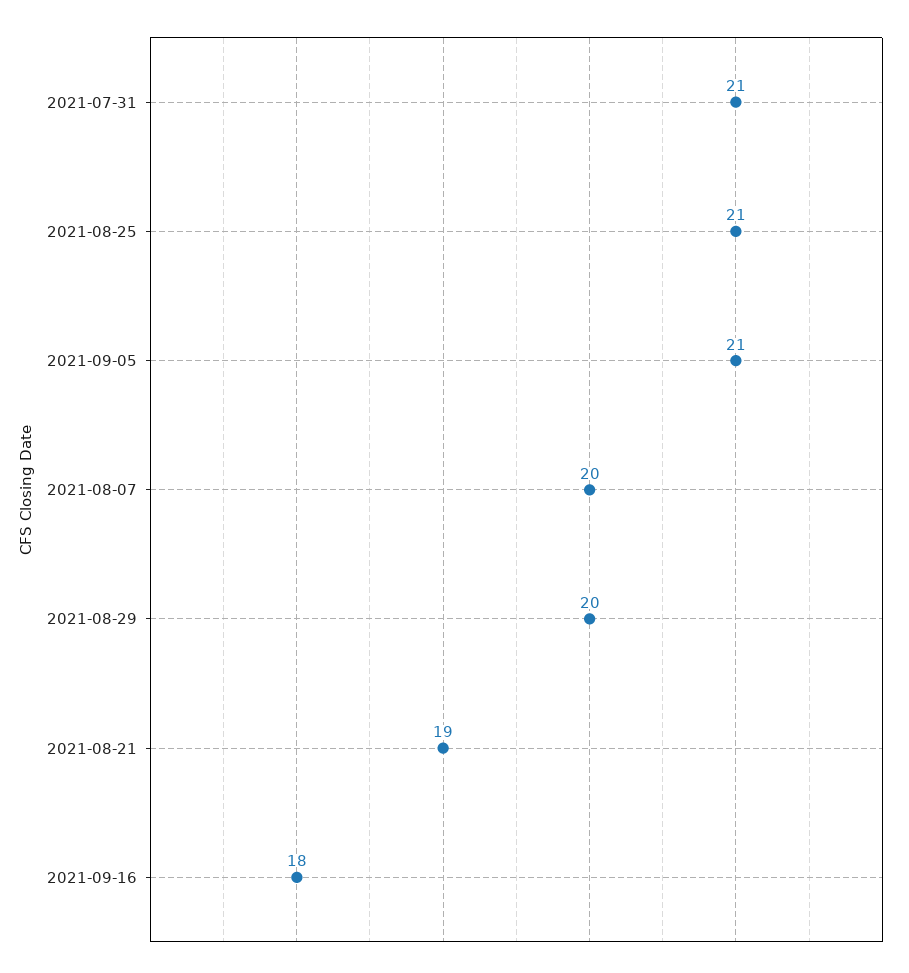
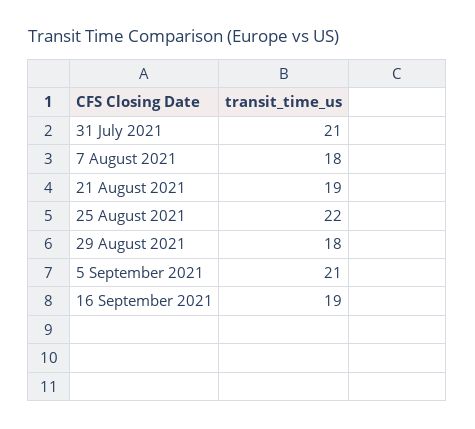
  {
    "2021-07-31": 21,
-   "2021-08-25": 21,
+   "2021-08-25": 22,
    "2021-09-05": 21,
-   "2021-08-07": 20,
+   "2021-08-07": 18,
-   "2021-08-29": 20,
+   "2021-08-29": 18,
    "2021-08-21": 19,
-   "2021-09-16": 18
+   "2021-09-16": 19
  }

